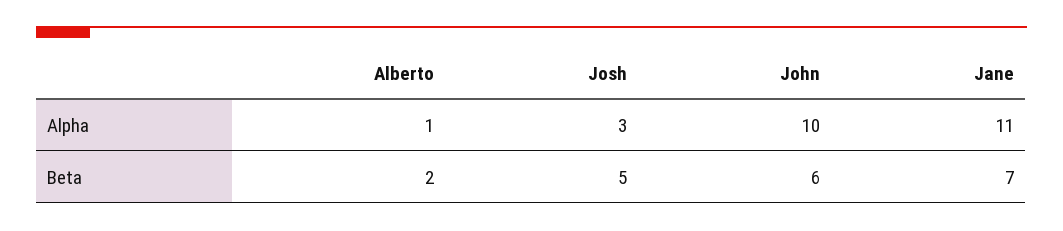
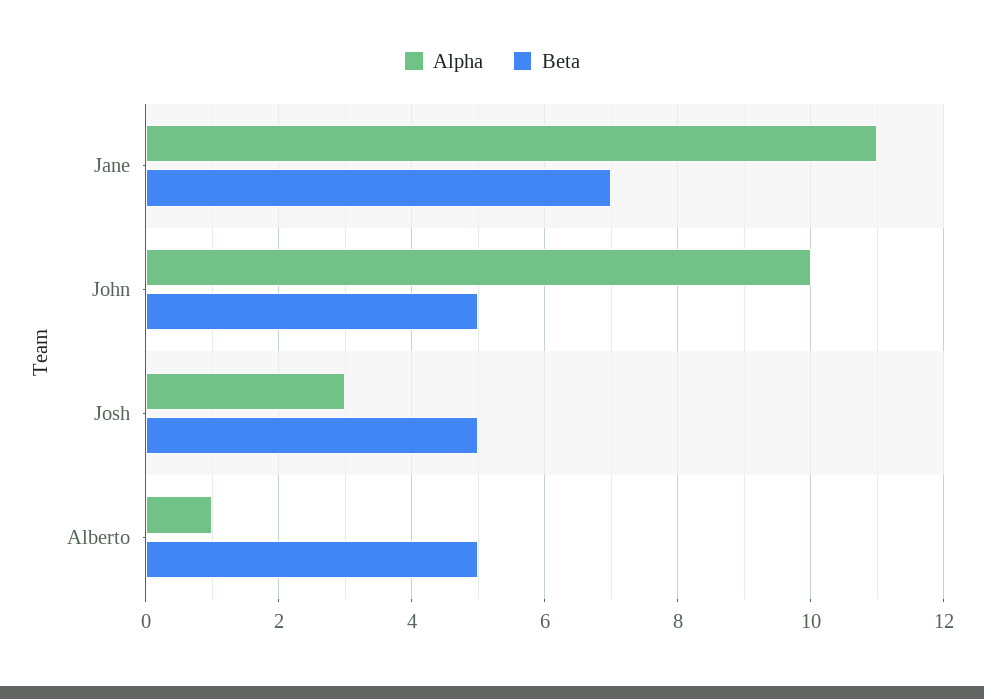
  {
    "Alpha": {
      "Alberto": 1,
      "Josh": 3,
      "John": 10,
      "Jane": 11
    },
    "Beta": {
-     "Alberto": 2,
+     "Alberto": 5,
      "Josh": 5,
-     "John": 6,
+     "John": 5,
      "Jane": 7
    }
  }

